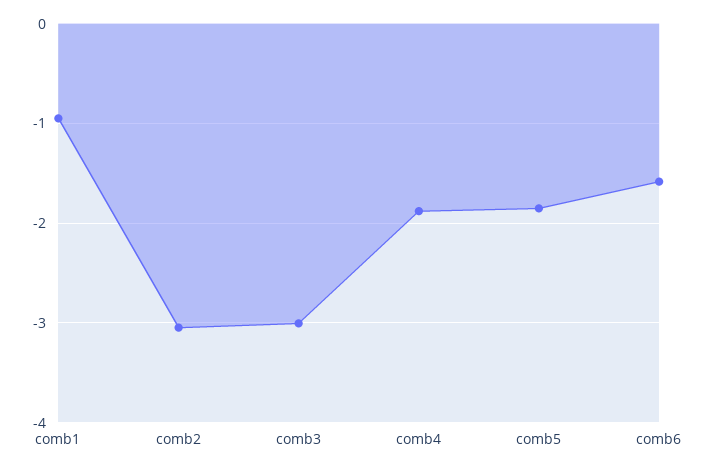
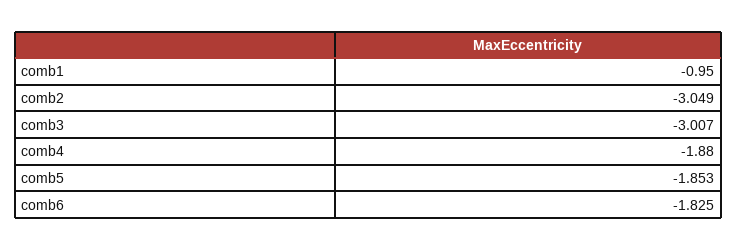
  {
    "comb1": -0.95,
    "comb2": -3.049,
    "comb3": -3.007,
    "comb4": -1.88,
    "comb5": -1.853,
-   "comb6": -1.6
+   "comb6": -1.825
  }

